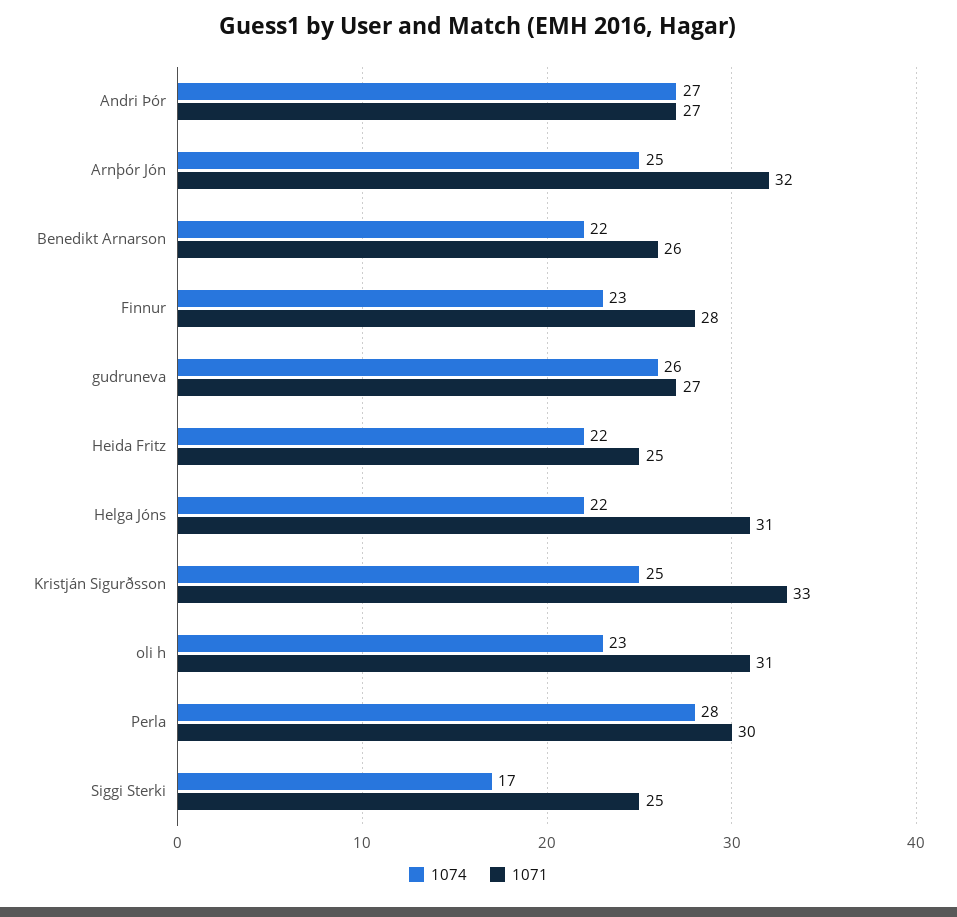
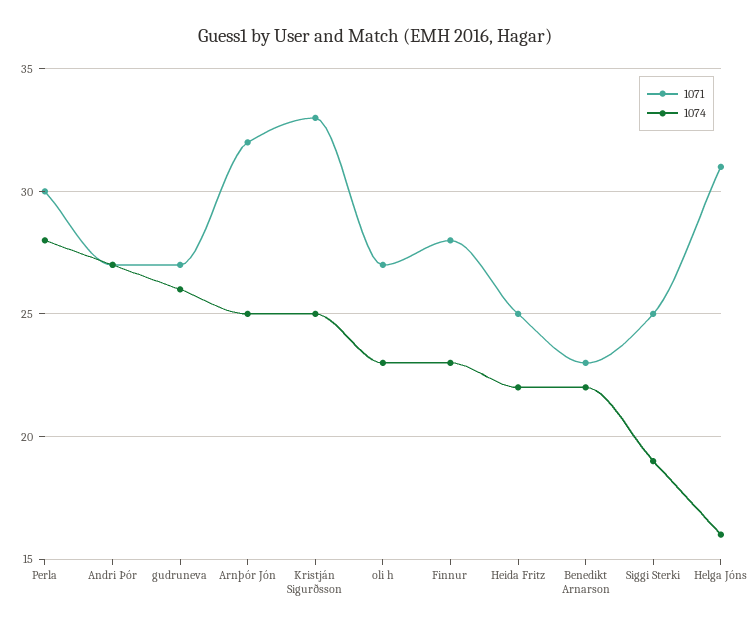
  {
    "1074": {
      "Andri Þór": 27,
      "Arnþór Jón": 25,
      "Benedikt Arnarson": 22,
      "Finnur": 23,
      "gudruneva": 26,
      "Heida Fritz": 22,
-     "Helga Jóns": 22,
+     "Helga Jóns": 16,
      "Kristján Sigurðsson": 25,
      "oli h": 23,
      "Perla": 28,
-     "Siggi Sterki": 17
+     "Siggi Sterki": 19
    },
    "1071": {
      "Andri Þór": 27,
      "Arnþór Jón": 32,
-     "Benedikt Arnarson": 26,
+     "Benedikt Arnarson": 23,
      "Finnur": 28,
      "gudruneva": 27,
      "Heida Fritz": 25,
      "Helga Jóns": 31,
      "Kristján Sigurðsson": 33,
-     "oli h": 31,
+     "oli h": 27,
      "Perla": 30,
      "Siggi Sterki": 25
    }
  }

